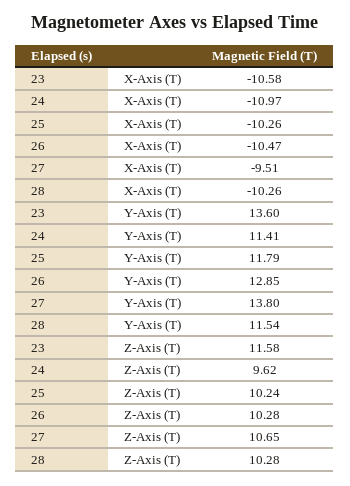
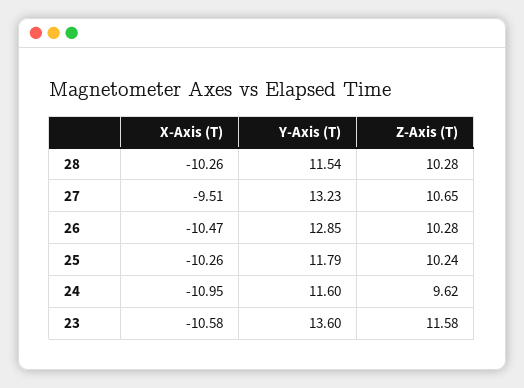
  {
    "23": {
      "X-Axis (T)": -10.58,
      "Y-Axis (T)": 13.6,
      "Z-Axis (T)": 11.58
    },
    "24": {
-     "X-Axis (T)": -10.97,
+     "X-Axis (T)": -10.95,
-     "Y-Axis (T)": 11.41,
+     "Y-Axis (T)": 11.6,
      "Z-Axis (T)": 9.62
    },
    "25": {
      "X-Axis (T)": -10.26,
      "Y-Axis (T)": 11.79,
      "Z-Axis (T)": 10.24
    },
    "26": {
      "X-Axis (T)": -10.47,
      "Y-Axis (T)": 12.85,
      "Z-Axis (T)": 10.28
    },
    "27": {
      "X-Axis (T)": -9.51,
-     "Y-Axis (T)": 13.8,
+     "Y-Axis (T)": 13.23,
      "Z-Axis (T)": 10.65
    },
    "28": {
      "X-Axis (T)": -10.26,
      "Y-Axis (T)": 11.54,
      "Z-Axis (T)": 10.28
    }
  }

